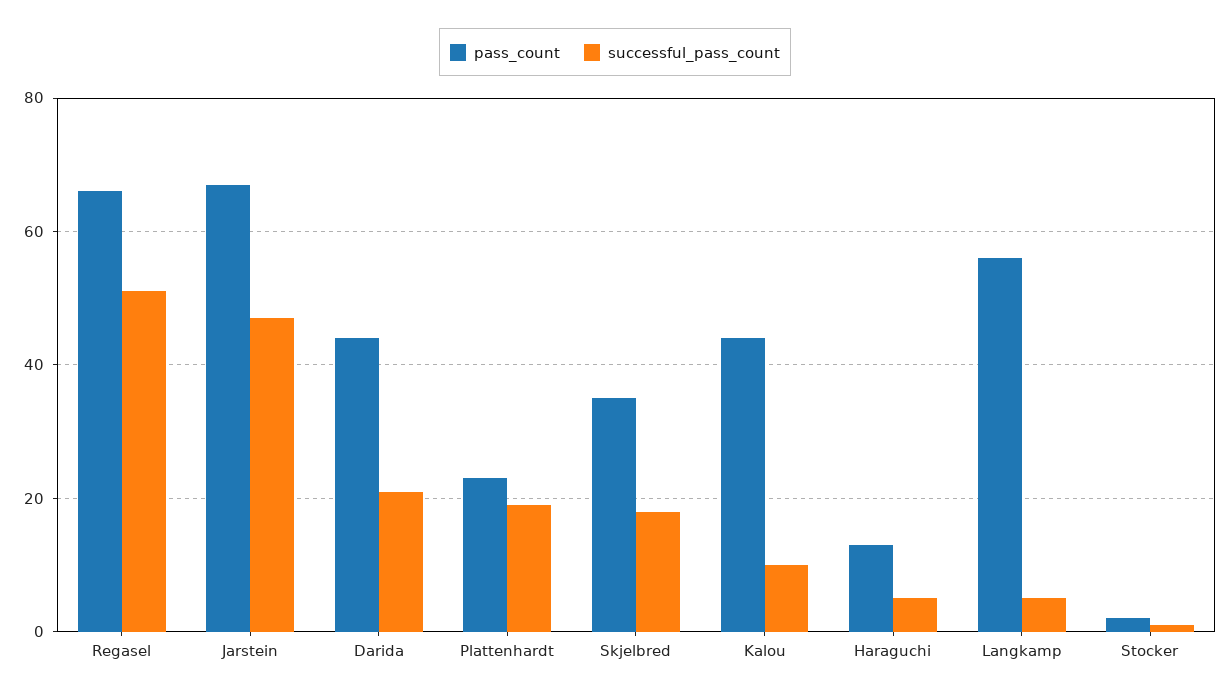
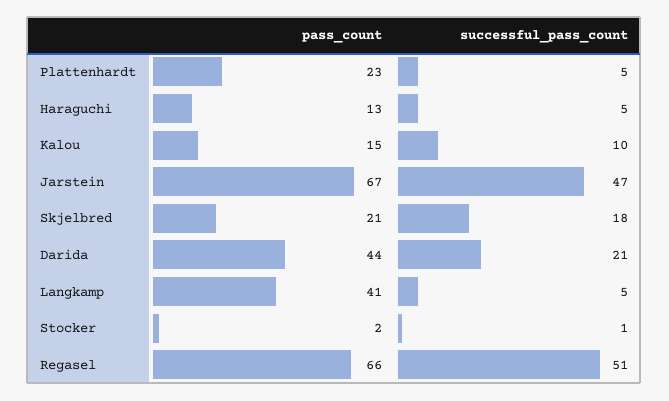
  {
    "pass_count": {
      "Regasel": 66,
      "Jarstein": 67,
      "Darida": 44,
      "Plattenhardt": 23,
-     "Skjelbred": 35,
+     "Skjelbred": 21,
-     "Kalou": 45,
+     "Kalou": 15,
      "Haraguchi": 13,
-     "Langkamp": 55,
+     "Langkamp": 41,
      "Stocker": 2
    },
    "successful_pass_count": {
      "Regasel": 51,
      "Jarstein": 47,
      "Darida": 21,
-     "Plattenhardt": 20,
+     "Plattenhardt": 5,
      "Skjelbred": 18,
      "Kalou": 10,
      "Haraguchi": 5,
      "Langkamp": 5,
      "Stocker": 1
    }
  }

